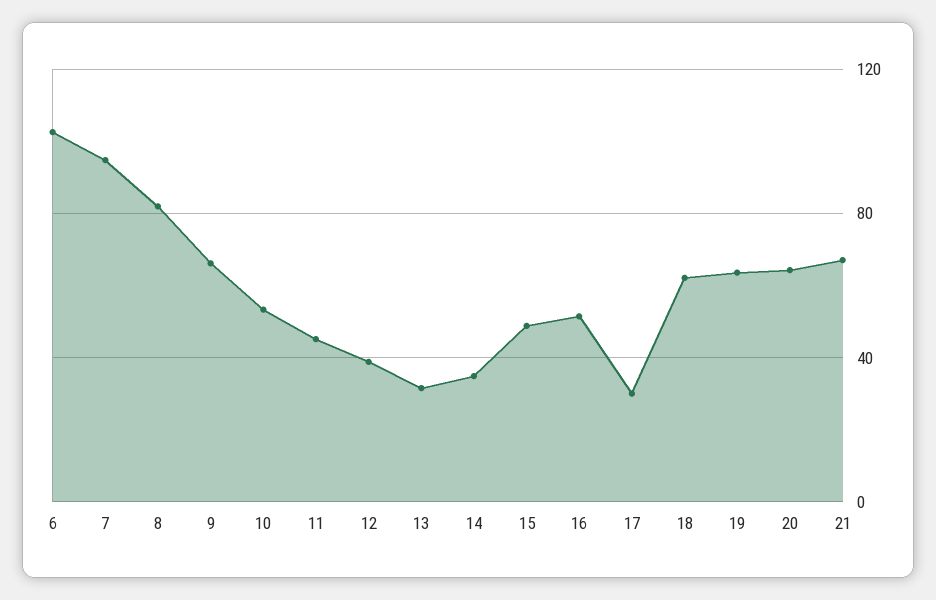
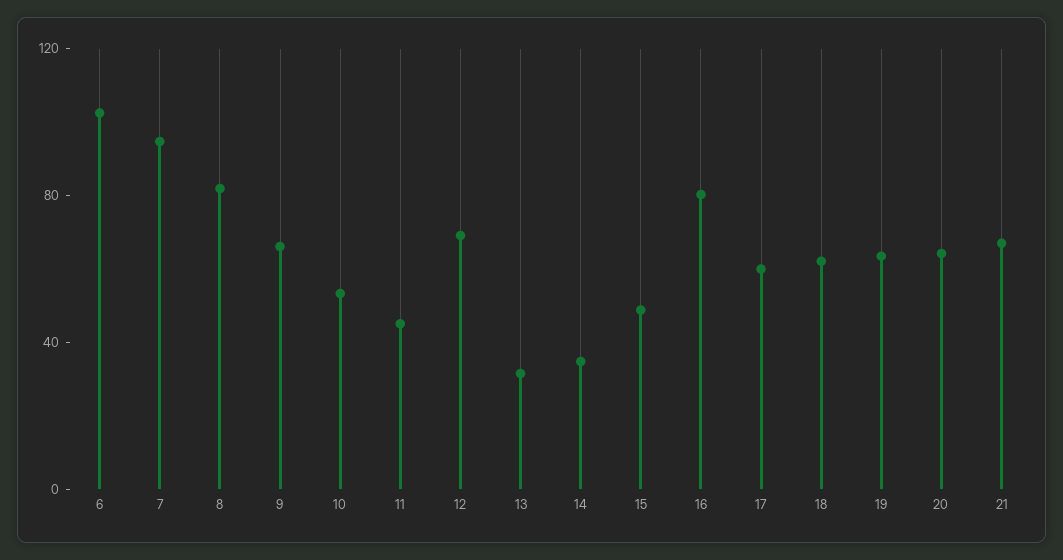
  {
    "6": 105,
    "7": 95,
    "8": 80,
    "9": 65,
    "10": 55,
    "11": 45,
-   "12": 40,
+   "12": 70,
    "13": 30,
    "14": 35,
    "15": 50,
-   "16": 50,
+   "16": 80,
-   "17": 30,
+   "17": 60,
    "18": 60,
    "19": 65,
    "20": 65,
    "21": 65
  }

